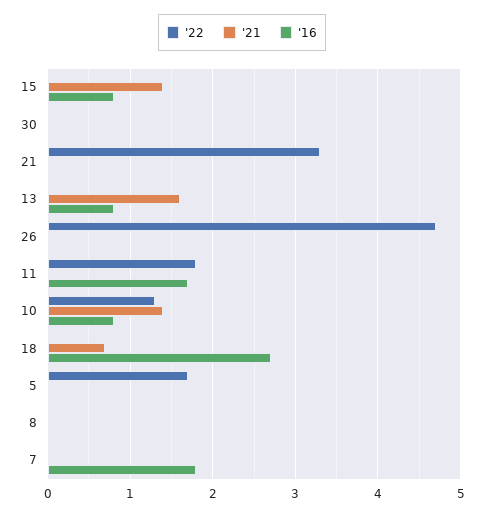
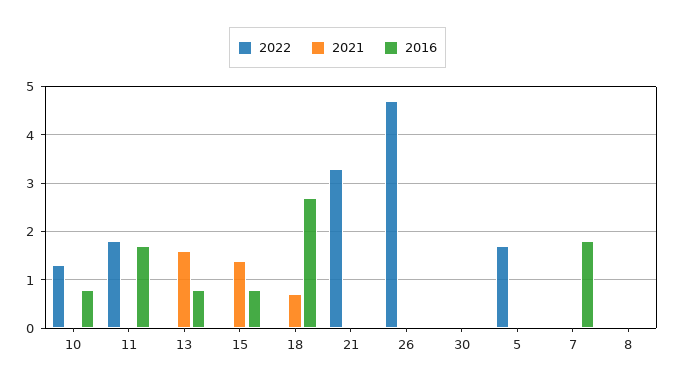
  {
    "'22": {
      "15": 0,
      "30": 0,
      "21": 3.3,
      "13": 0,
      "26": 4.7,
      "11": 1.8,
      "10": 1.3,
      "18": 0,
      "5": 1.7,
      "8": 0,
      "7": 0
    },
    "'21": {
      "15": 1.4,
      "30": 0,
      "21": 0,
      "13": 1.6,
      "26": 0,
      "11": 0,
-     "10": 1.4,
+     "10": 0,
      "18": 0.7,
      "5": 0,
      "8": 0,
      "7": 0
    },
    "'16": {
      "15": 0.8,
      "30": 0,
      "21": 0,
      "13": 0.8,
      "26": 0,
      "11": 1.7,
      "10": 0.8,
      "18": 2.7,
      "5": 0,
      "8": 0,
      "7": 1.8
    }
  }

